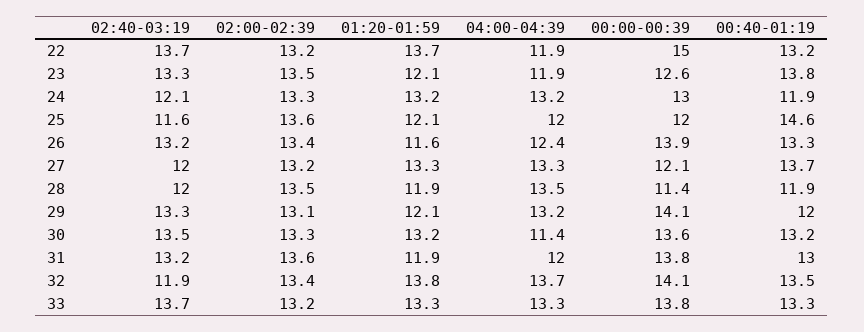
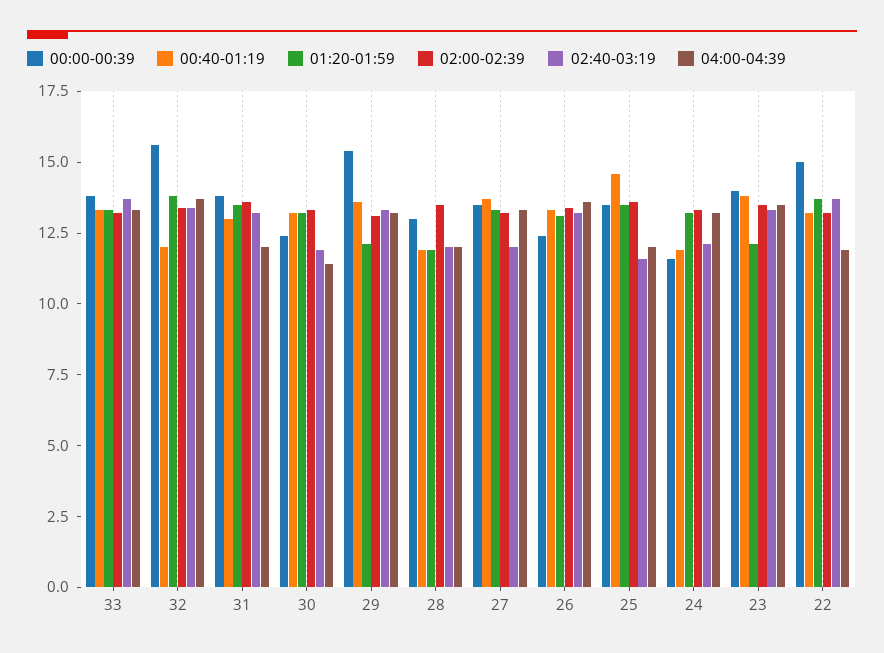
  {
    "02:40-03:19": {
      "22": 13.7,
      "23": 13.3,
      "24": 12.1,
      "25": 11.6,
      "26": 13.2,
      "27": 12,
      "28": 12,
      "29": 13.3,
-     "30": 13.5,
+     "30": 12,
      "31": 13.2,
-     "32": 11.9,
+     "32": 13.5,
      "33": 13.7
    },
    "02:00-02:39": {
      "22": 13.2,
      "23": 13.5,
      "24": 13.3,
      "25": 13.6,
      "26": 13.4,
      "27": 13.2,
      "28": 13.5,
      "29": 13.1,
      "30": 13.3,
      "31": 13.6,
      "32": 13.4,
      "33": 13.2
    },
    "01:20-01:59": {
      "22": 13.7,
      "23": 12.1,
      "24": 13.2,
-     "25": 12.1,
+     "25": 13.5,
-     "26": 11.6,
+     "26": 13,
      "27": 13.3,
      "28": 11.9,
      "29": 12.1,
      "30": 13.2,
-     "31": 11.9,
+     "31": 13.5,
      "32": 13.8,
      "33": 13.3
    },
    "04:00-04:39": {
      "22": 11.9,
-     "23": 11.9,
+     "23": 13.5,
      "24": 13.2,
      "25": 12,
-     "26": 12.4,
+     "26": 13.5,
      "27": 13.3,
-     "28": 13.5,
+     "28": 12,
      "29": 13.2,
      "30": 11.4,
      "31": 12,
      "32": 13.7,
      "33": 13.3
    },
    "00:00-00:39": {
      "22": 15,
-     "23": 12.6,
+     "23": 14,
-     "24": 13,
+     "24": 11.5,
-     "25": 12,
+     "25": 13.5,
-     "26": 13.9,
+     "26": 12.5,
-     "27": 12.1,
+     "27": 13.5,
-     "28": 11.4,
+     "28": 13,
-     "29": 14.1,
+     "29": 15.5,
-     "30": 13.6,
+     "30": 12.5,
      "31": 13.8,
-     "32": 14.1,
+     "32": 15.5,
      "33": 13.8
    },
    "00:40-01:19": {
      "22": 13.2,
      "23": 13.8,
      "24": 11.9,
      "25": 14.6,
      "26": 13.3,
      "27": 13.7,
      "28": 11.9,
-     "29": 12,
+     "29": 13.5,
      "30": 13.2,
      "31": 13,
-     "32": 13.5,
+     "32": 12,
      "33": 13.3
    }
  }

